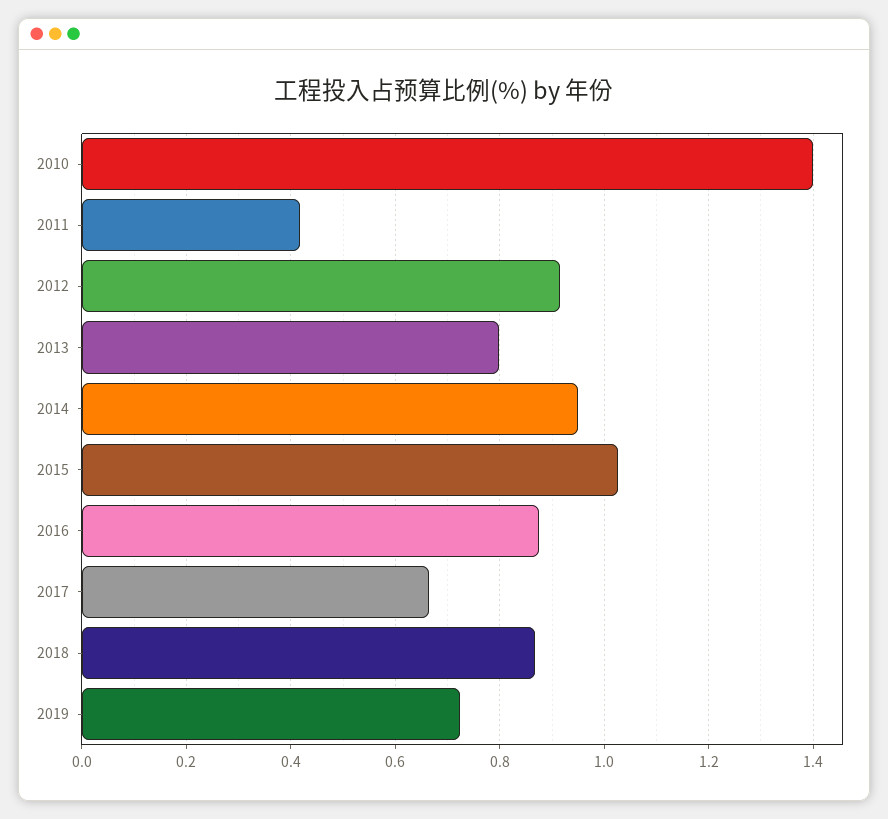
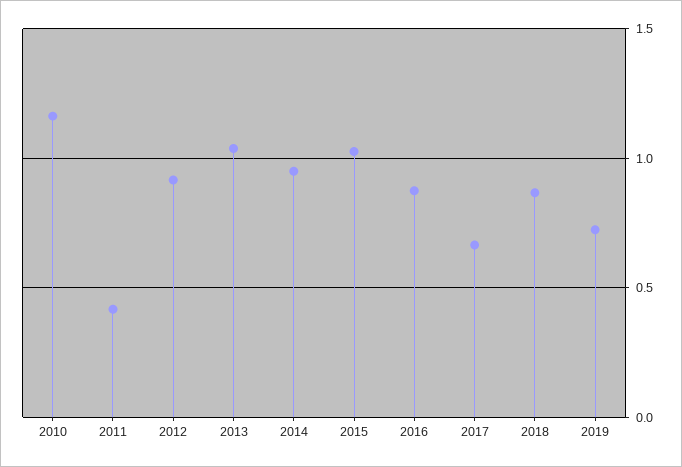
  {
-   "2010": 1.4,
+   "2010": 1.15,
    "2011": 0.42,
    "2012": 0.92,
-   "2013": 0.8,
+   "2013": 1.05,
    "2014": 0.96,
    "2015": 1.02,
    "2016": 0.88,
    "2017": 0.66,
    "2018": 0.86,
    "2019": 0.72
  }

